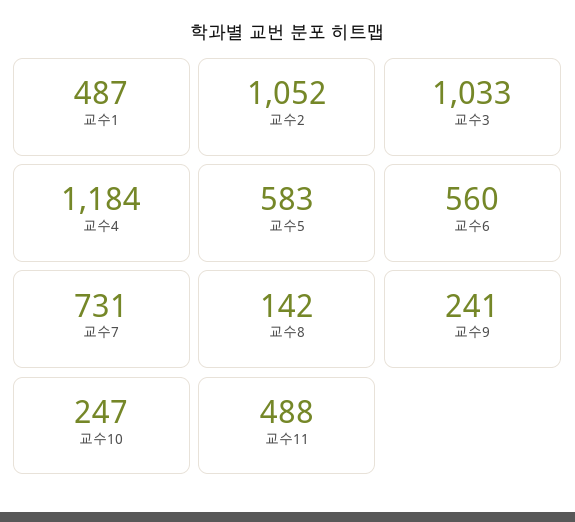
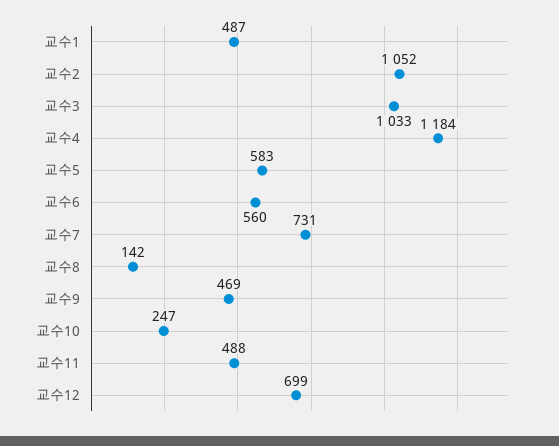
  {
    "교수1": 487,
    "교수2": 1052,
    "교수3": 1033,
    "교수4": 1184,
    "교수5": 583,
    "교수6": 560,
    "교수7": 731,
    "교수8": 142,
-   "교수9": 241,
+   "교수9": 469,
    "교수10": 247,
-   "교수11": 488
+   "교수11": 488,
+   "교수12": 699
  }

